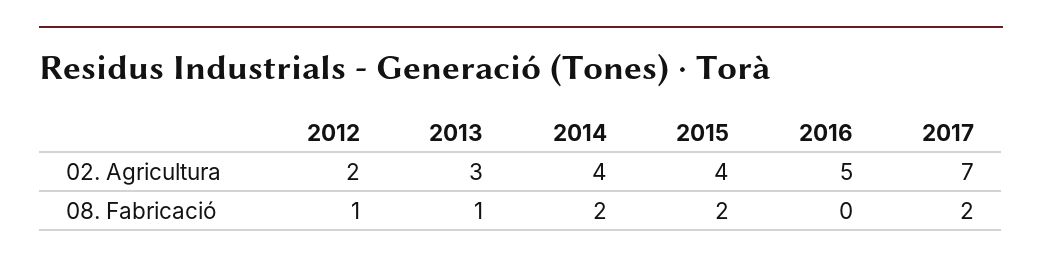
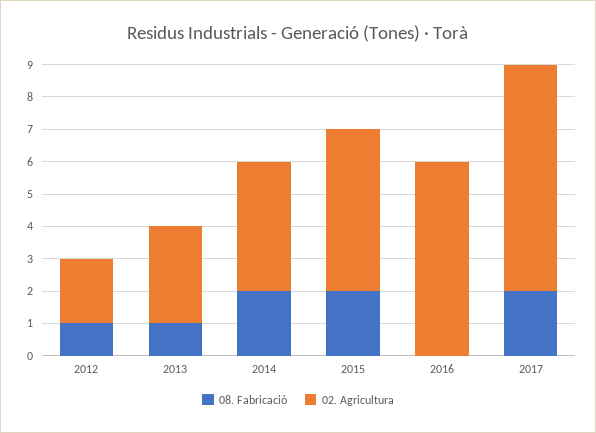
  {
    "02. Agricultura": {
      "2012": 2,
      "2013": 3,
      "2014": 4,
-     "2015": 4,
+     "2015": 5,
-     "2016": 5,
+     "2016": 6,
      "2017": 7
    },
    "08. Fabricació": {
      "2012": 1,
      "2013": 1,
      "2014": 2,
      "2015": 2,
      "2016": 0,
      "2017": 2
    }
  }

